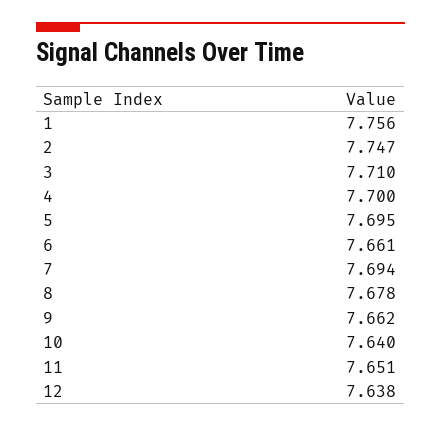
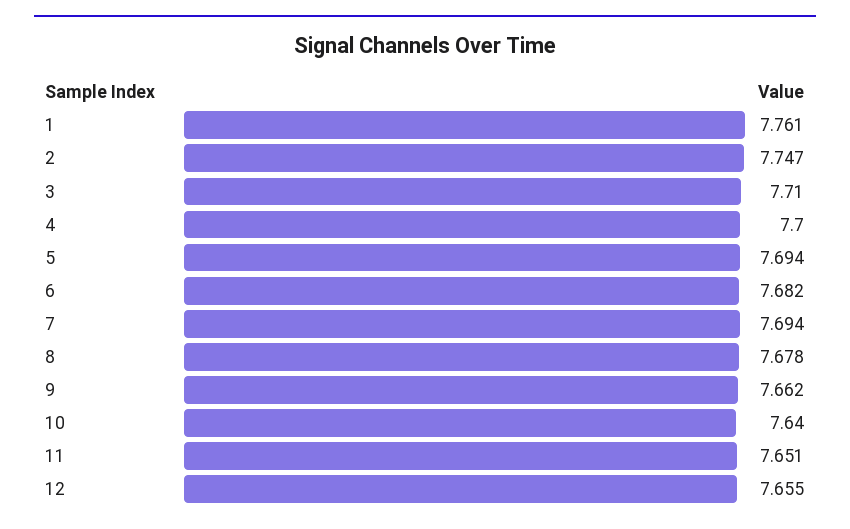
  {
-   "1": 7.756,
+   "1": 7.761,
    "2": 7.747,
    "3": 7.71,
    "4": 7.7,
-   "5": 7.695,
+   "5": 7.694,
-   "6": 7.661,
+   "6": 7.682,
    "7": 7.694,
    "8": 7.678,
    "9": 7.662,
    "10": 7.64,
    "11": 7.651,
-   "12": 7.638
+   "12": 7.655
  }

